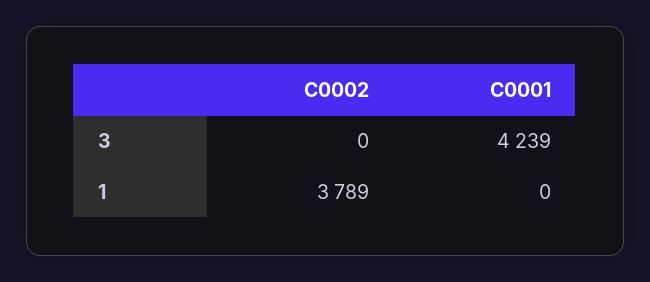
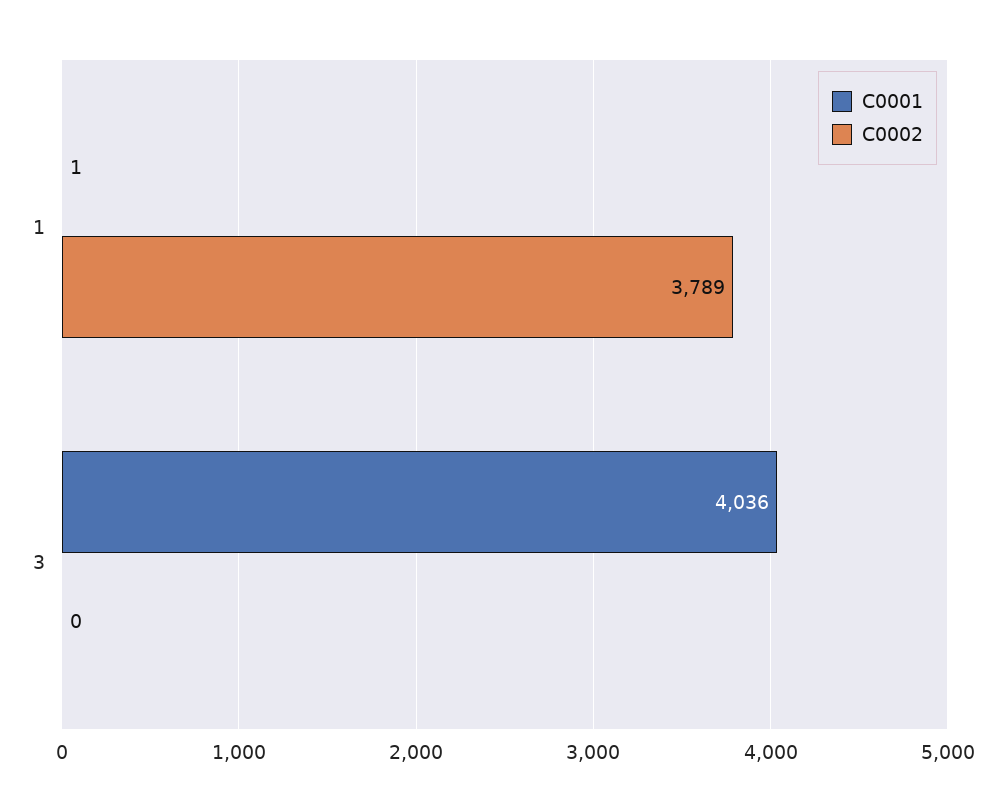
  {
    "C0002": {
      "3": 0,
      "1": 3789
    },
    "C0001": {
-     "3": 4239,
+     "3": 4036,
-     "1": 0
+     "1": 1
    }
  }

